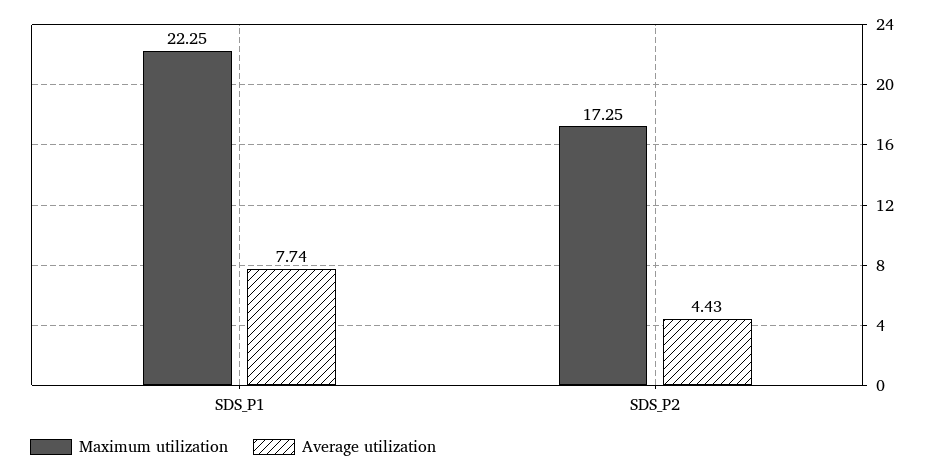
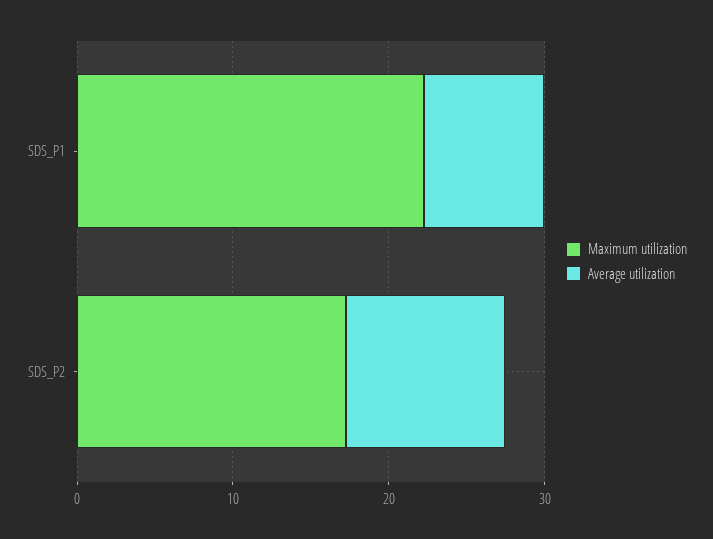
  {
    "Maximum utilization": {
      "SDS_P1": 22.25,
      "SDS_P2": 17.25
    },
    "Average utilization": {
      "SDS_P1": 7.74,
-     "SDS_P2": 4.43
+     "SDS_P2": 10
    }
  }

